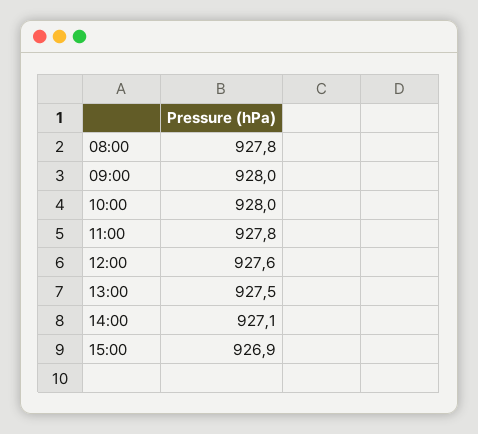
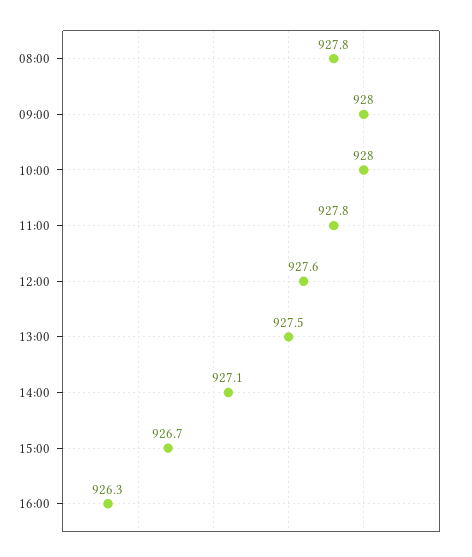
  {
    "08:00": 927.8,
    "09:00": 928,
    "10:00": 928,
    "11:00": 927.8,
    "12:00": 927.6,
    "13:00": 927.5,
    "14:00": 927.1,
-   "15:00": 926.9
+   "15:00": 926.7,
+   "16:00": 926.3
  }

